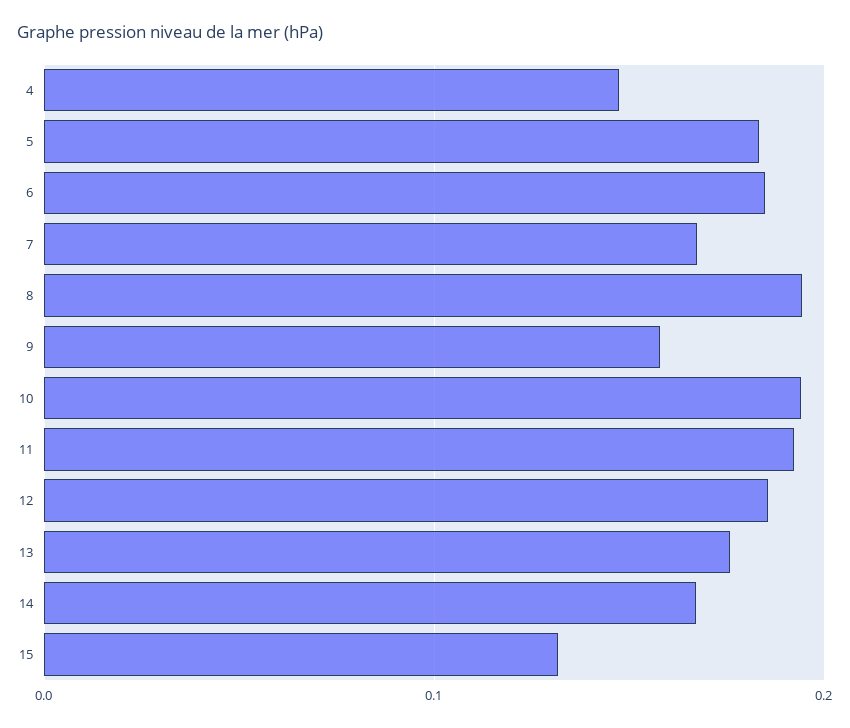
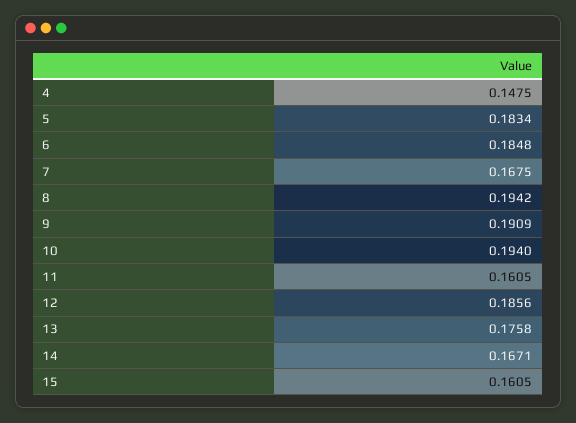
  {
    "4": 0.1475,
    "5": 0.1834,
    "6": 0.1848,
    "7": 0.1675,
    "8": 0.1942,
-   "9": 0.16,
+   "9": 0.1909,
    "10": 0.194,
-   "11": 0.19,
+   "11": 0.1605,
    "12": 0.1856,
    "13": 0.1758,
    "14": 0.1671,
-   "15": 0.13
+   "15": 0.1605
  }

